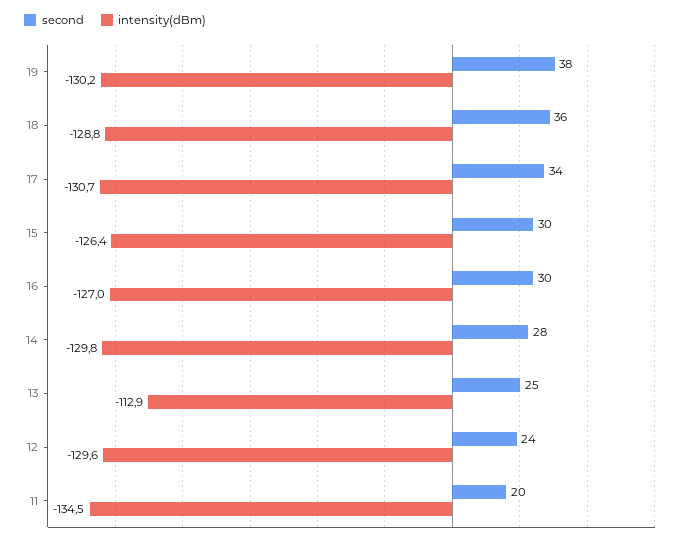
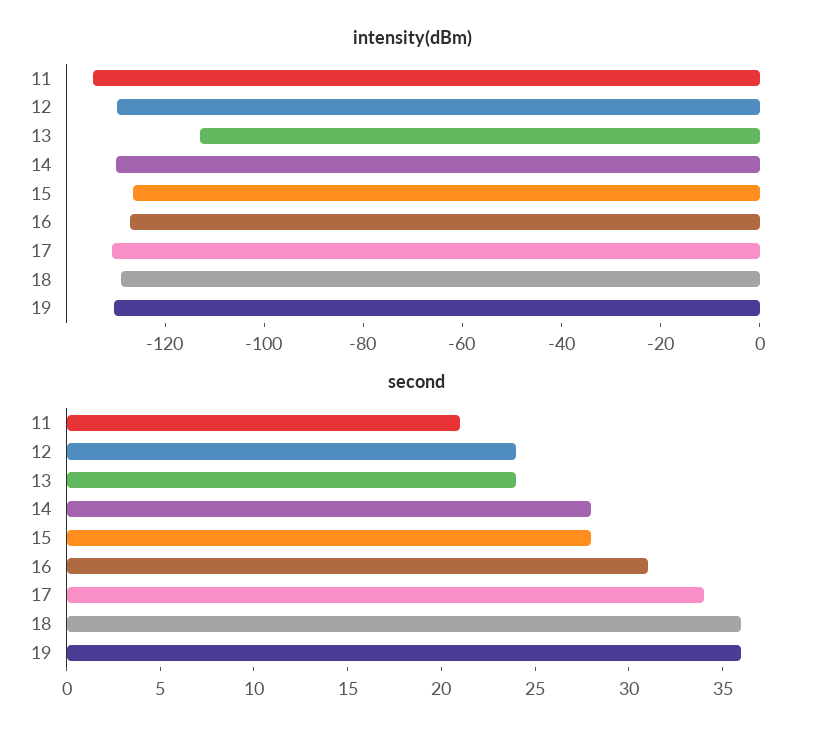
  {
    "second": {
-     "19": 38,
+     "19": 36,
      "18": 36,
      "17": 34,
-     "15": 30,
+     "15": 28,
-     "16": 30,
+     "16": 31,
      "14": 28,
-     "13": 25,
+     "13": 24,
      "12": 24,
-     "11": 20
+     "11": 21
    },
    "intensity(dBm)": {
      "19": -130.2,
      "18": -128.8,
      "17": -130.7,
      "15": -126.4,
      "16": -127,
      "14": -129.8,
      "13": -112.9,
      "12": -129.6,
      "11": -134.5
    }
  }

